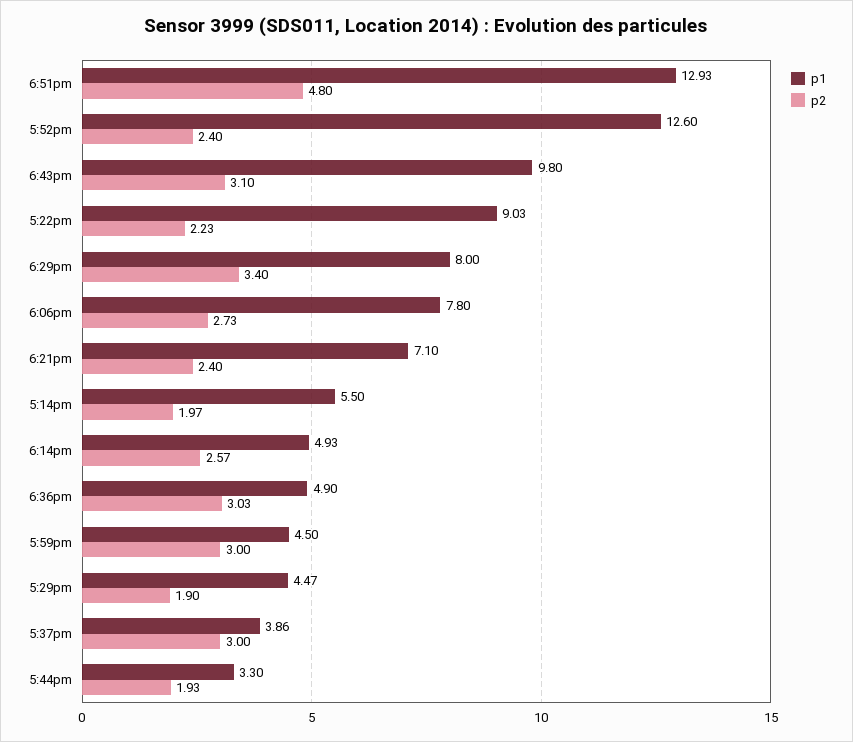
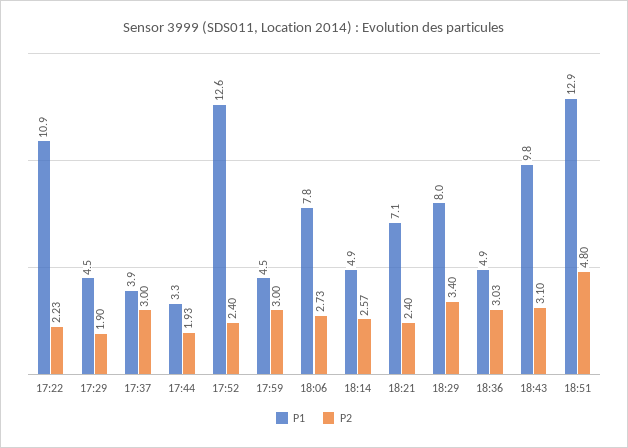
  {
    "p1": {
      "6:51pm": 12.93,
      "5:52pm": 12.6,
      "6:43pm": 9.8,
-     "5:22pm": 9.03,
+     "5:22pm": 10.9,
      "6:29pm": 8,
      "6:06pm": 7.8,
      "6:21pm": 7.1,
-     "5:14pm": 5.5,
      "6:14pm": 4.93,
      "6:36pm": 4.9,
      "5:59pm": 4.5,
      "5:29pm": 4.47,
      "5:37pm": 3.86,
      "5:44pm": 3.3
    },
    "p2": {
      "6:51pm": 4.8,
      "5:52pm": 2.4,
      "6:43pm": 3.1,
      "5:22pm": 2.23,
      "6:29pm": 3.4,
      "6:06pm": 2.73,
      "6:21pm": 2.4,
-     "5:14pm": 1.97,
      "6:14pm": 2.57,
      "6:36pm": 3.03,
      "5:59pm": 3,
      "5:29pm": 1.9,
      "5:37pm": 3,
      "5:44pm": 1.93
    }
  }

